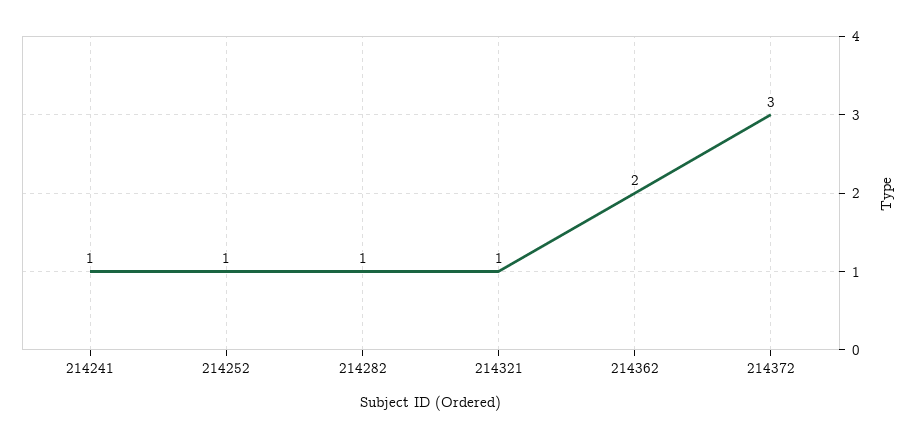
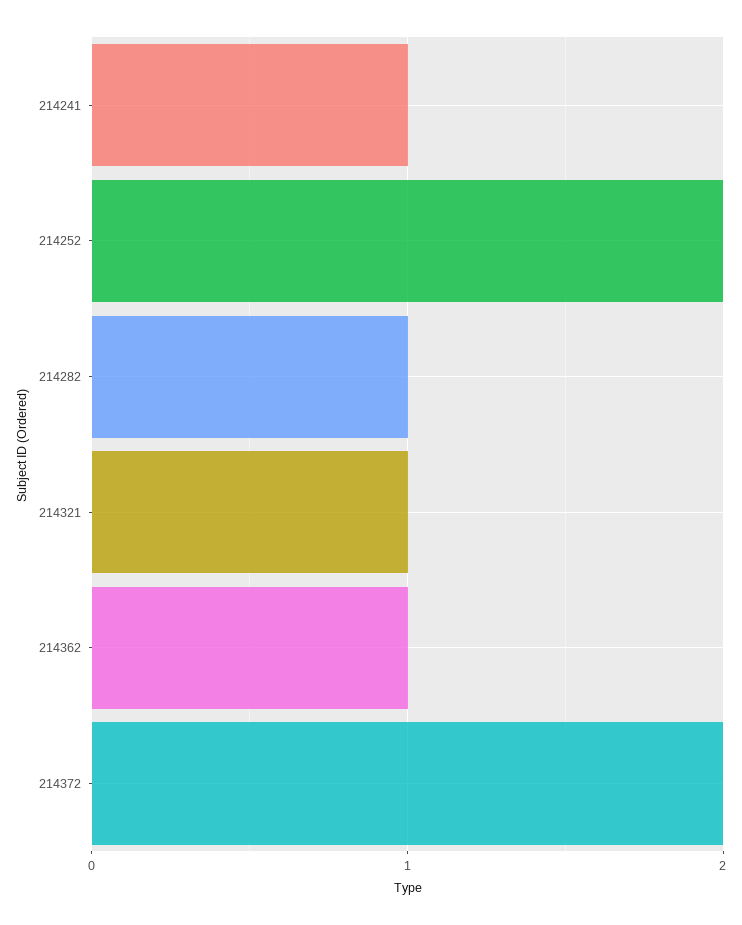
  {
    "214241": 1,
-   "214252": 1,
+   "214252": 2,
    "214282": 1,
    "214321": 1,
-   "214362": 2,
+   "214362": 1,
-   "214372": 3
+   "214372": 2
  }

